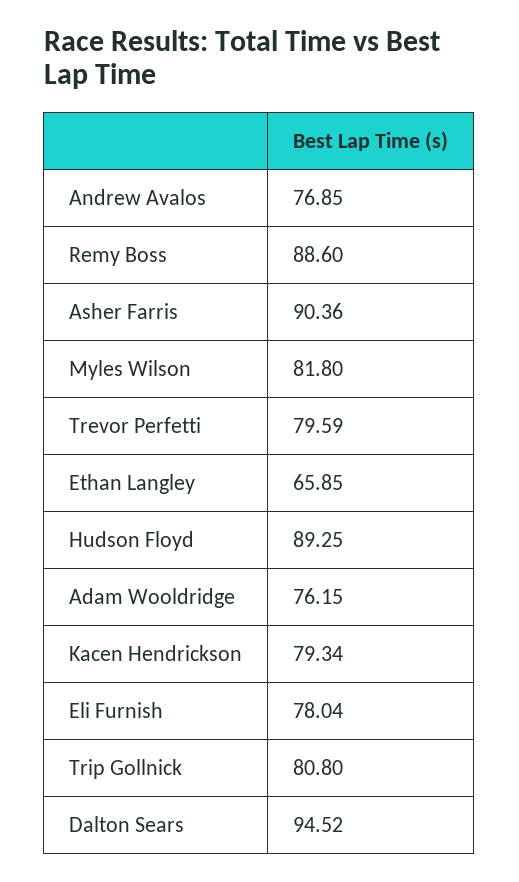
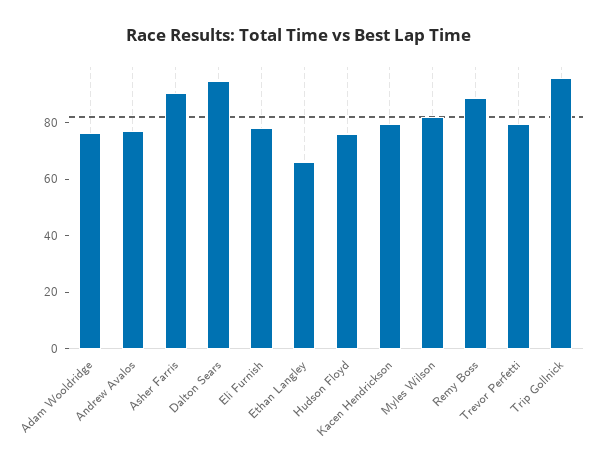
  {
    "Andrew Avalos": 76.85,
    "Remy Boss": 88.6,
    "Asher Farris": 90.36,
    "Myles Wilson": 81.8,
    "Trevor Perfetti": 79.59,
    "Ethan Langley": 65.85,
-   "Hudson Floyd": 89.25,
+   "Hudson Floyd": 75,
    "Adam Wooldridge": 76.15,
    "Kacen Hendrickson": 79.34,
    "Eli Furnish": 78.04,
-   "Trip Gollnick": 80.8,
+   "Trip Gollnick": 95,
    "Dalton Sears": 94.52
  }

